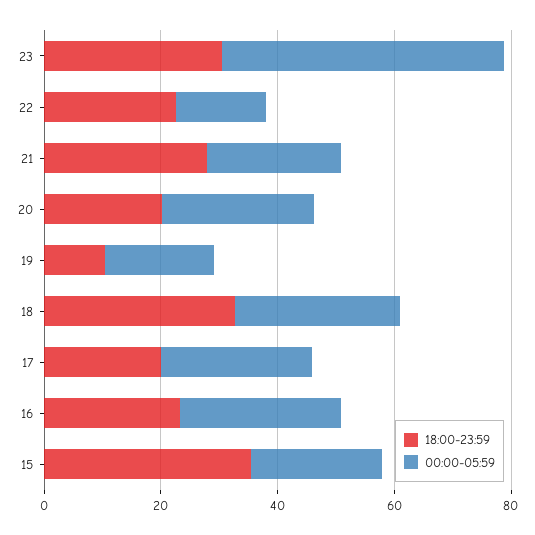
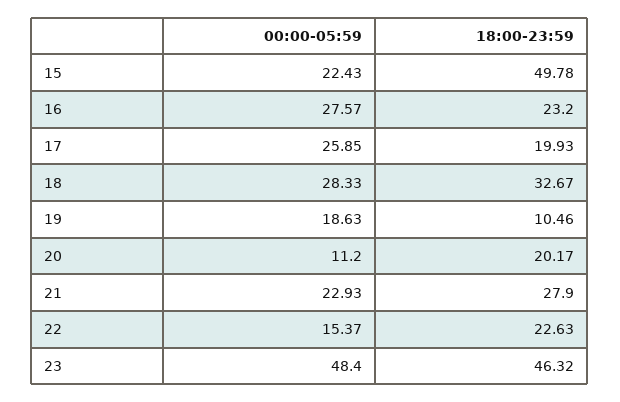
  {
    "18:00-23:59": {
-     "23": 30,
+     "23": 46.32,
      "22": 22.63,
      "21": 27.9,
      "20": 20.17,
      "19": 10.46,
      "18": 32.67,
      "17": 19.93,
      "16": 23.2,
-     "15": 35
+     "15": 49.78
    },
    "00:00-05:59": {
      "23": 48.4,
      "22": 15.37,
      "21": 22.93,
-     "20": 25,
+     "20": 11.2,
      "19": 18.63,
      "18": 28.33,
      "17": 25.85,
      "16": 27.57,
      "15": 22.43
    }
  }

